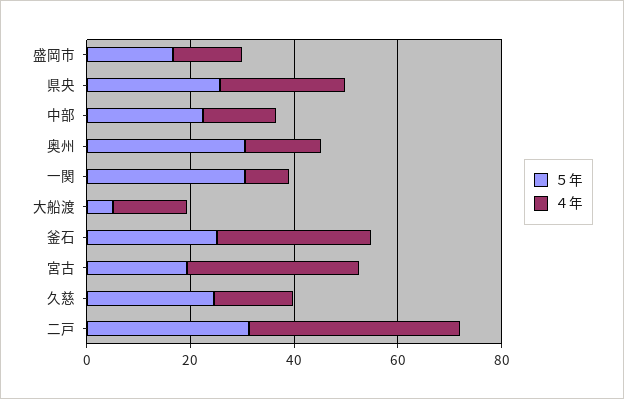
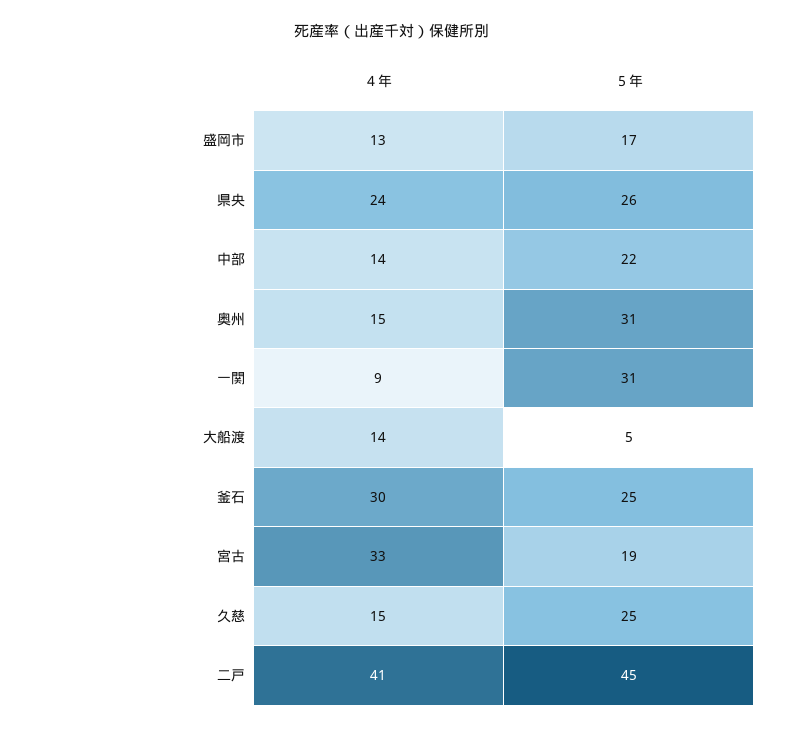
  {
    "５年": {
      "盛岡市": 17,
      "県央": 26,
      "中部": 22,
      "奥州": 31,
      "一関": 31,
      "大船渡": 5,
      "釜石": 25,
      "宮古": 19,
      "久慈": 25,
-     "二戸": 30
+     "二戸": 45
    },
    "４年": {
      "盛岡市": 13,
      "県央": 24,
      "中部": 14,
      "奥州": 15,
      "一関": 9,
      "大船渡": 14,
      "釜石": 30,
      "宮古": 33,
      "久慈": 15,
      "二戸": 41
    }
  }

